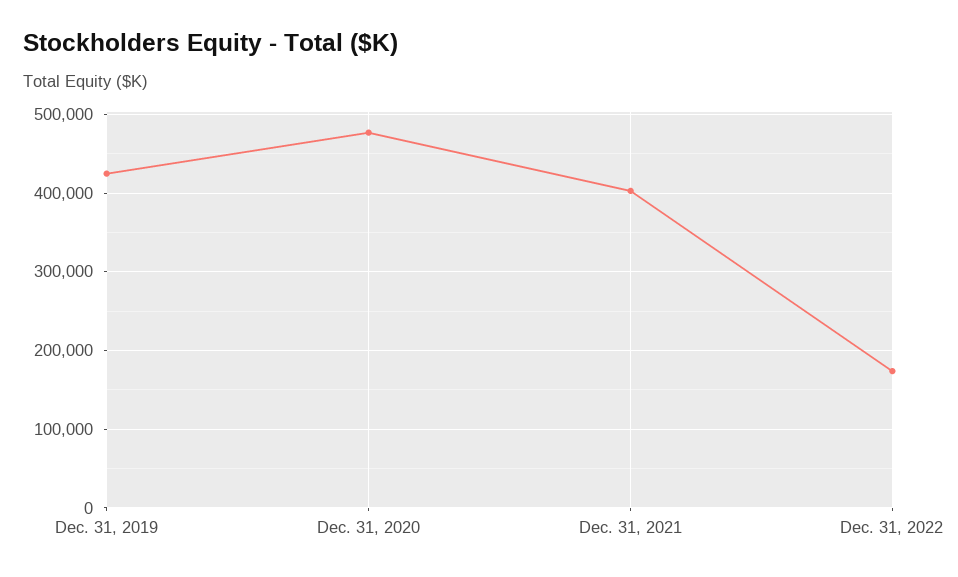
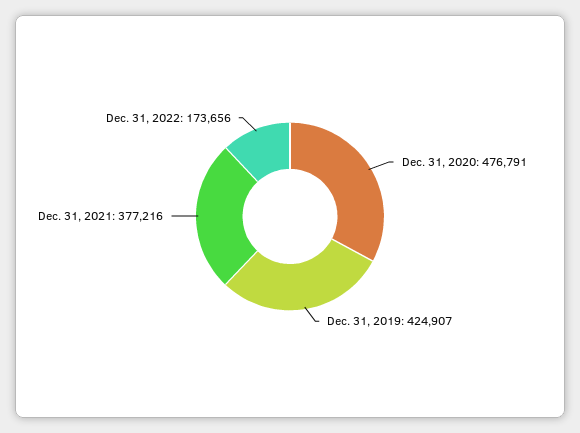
  {
    "Dec. 31, 2019": 424907,
    "Dec. 31, 2020": 476791,
-   "Dec. 31, 2021": 400000,
+   "Dec. 31, 2021": 377216,
    "Dec. 31, 2022": 173656
  }

